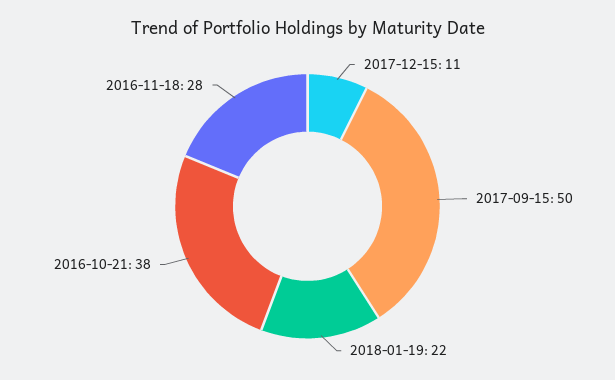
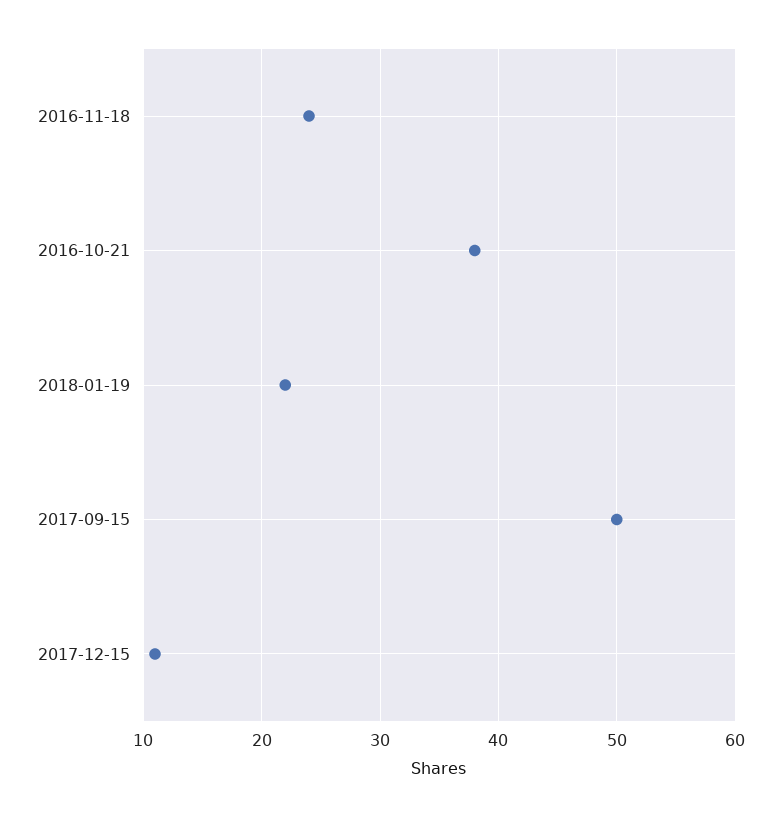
  {
    "2017-12-15": 11,
    "2017-09-15": 50,
    "2018-01-19": 22,
    "2016-10-21": 38,
-   "2016-11-18": 28
+   "2016-11-18": 24
  }

